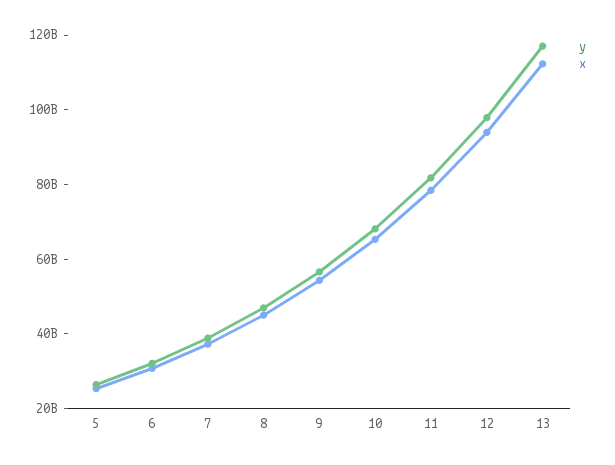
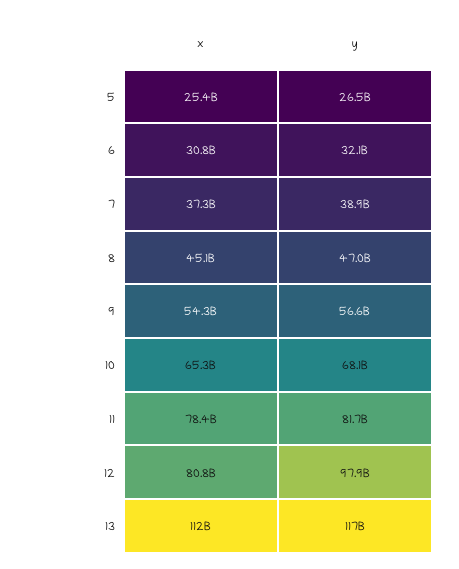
  {
    "y": {
      "5": 26500000000,
      "6": 32100000000,
      "7": 38900000000,
      "8": 47000000000,
      "9": 56600000000,
      "10": 68100000000,
      "11": 81700000000,
      "12": 97900000000,
      "13": 117000000000
    },
    "x": {
      "5": 25400000000,
      "6": 30800000000,
      "7": 37300000000,
      "8": 45100000000,
      "9": 54300000000,
      "10": 65300000000,
      "11": 78400000000,
-     "12": 95000000000,
+     "12": 80800000000,
      "13": 112000000000
    }
  }

